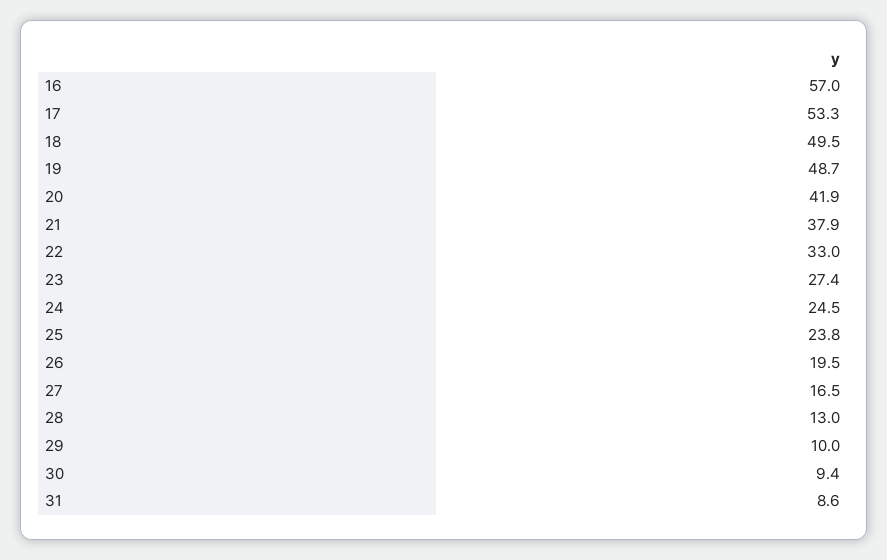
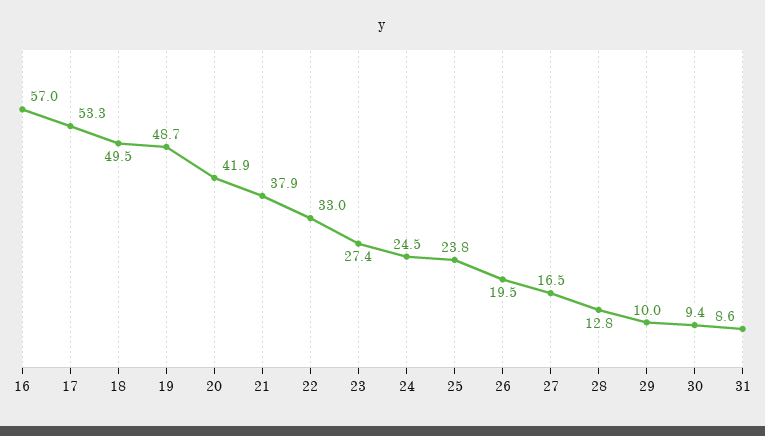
  {
    "16": 57,
    "17": 53.3,
    "18": 49.5,
    "19": 48.7,
    "20": 41.9,
    "21": 37.9,
    "22": 33,
    "23": 27.4,
    "24": 24.5,
    "25": 23.8,
    "26": 19.5,
    "27": 16.5,
-   "28": 13,
+   "28": 12.8,
    "29": 10,
    "30": 9.4,
    "31": 8.6
  }

